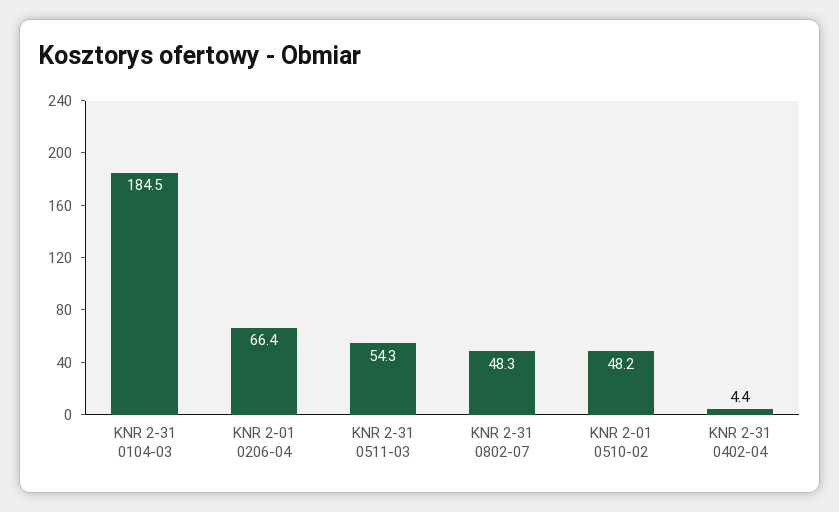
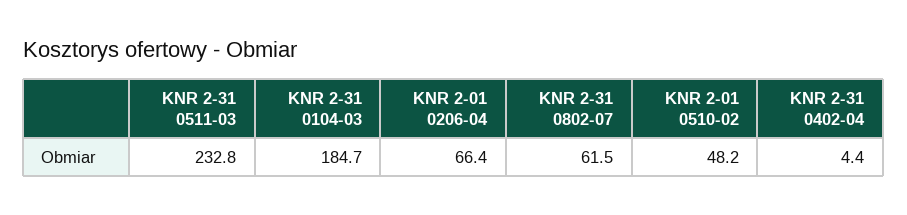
  {
-   "KNR 2-31 0104-03": 184.5,
+   "KNR 2-31 0104-03": 184.7,
    "KNR 2-01 0206-04": 66.4,
-   "KNR 2-31 0511-03": 54.3,
+   "KNR 2-31 0511-03": 232.8,
-   "KNR 2-31 0802-07": 48.3,
+   "KNR 2-31 0802-07": 61.5,
    "KNR 2-01 0510-02": 48.2,
    "KNR 2-31 0402-04": 4.4
  }

